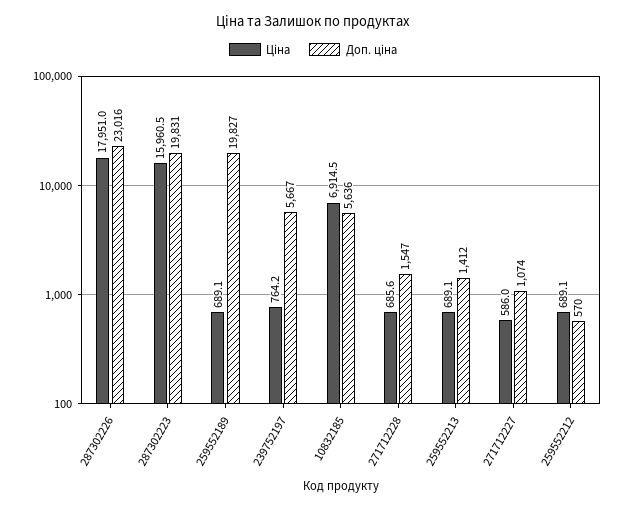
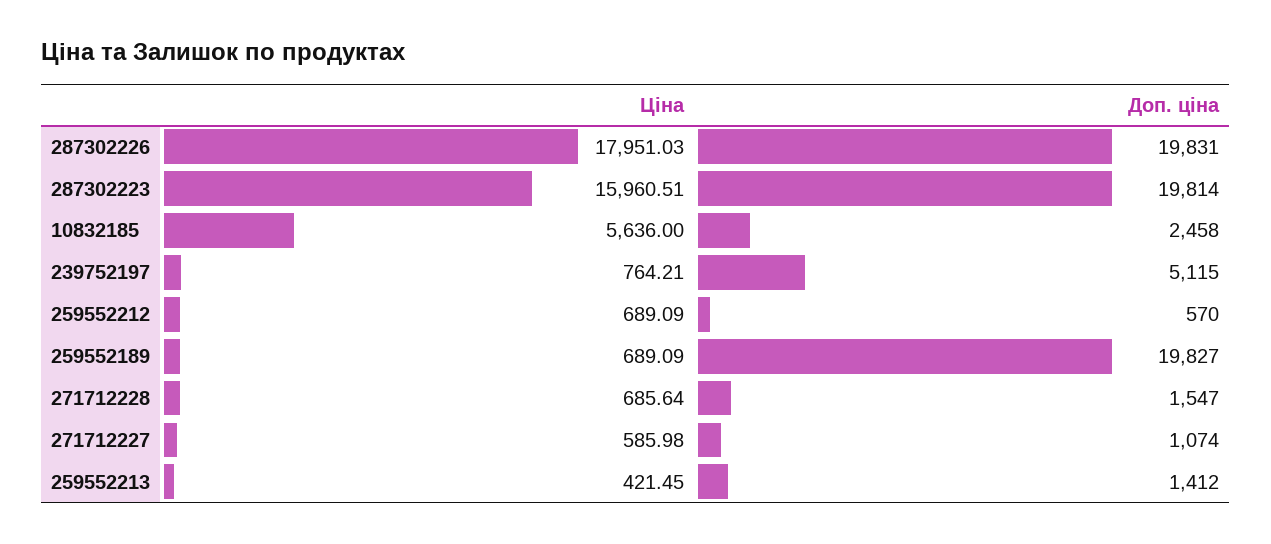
  {
    "Ціна": {
      "287302226": 17951.03,
      "287302223": 15960.51,
      "259552189": 689.09,
      "239752197": 764.21,
-     "10832185": 6914.5,
+     "10832185": 5636,
      "271712228": 685.64,
-     "259552213": 689.1,
+     "259552213": 421.45,
      "271712227": 585.98,
      "259552212": 689.09
    },
    "Доп. ціна": {
-     "287302226": 23016,
+     "287302226": 19831,
-     "287302223": 19831,
+     "287302223": 19814,
      "259552189": 19827,
-     "239752197": 5667,
+     "239752197": 5115,
-     "10832185": 5636,
+     "10832185": 2458,
      "271712228": 1547,
      "259552213": 1412,
      "271712227": 1074,
      "259552212": 570
    }
  }

